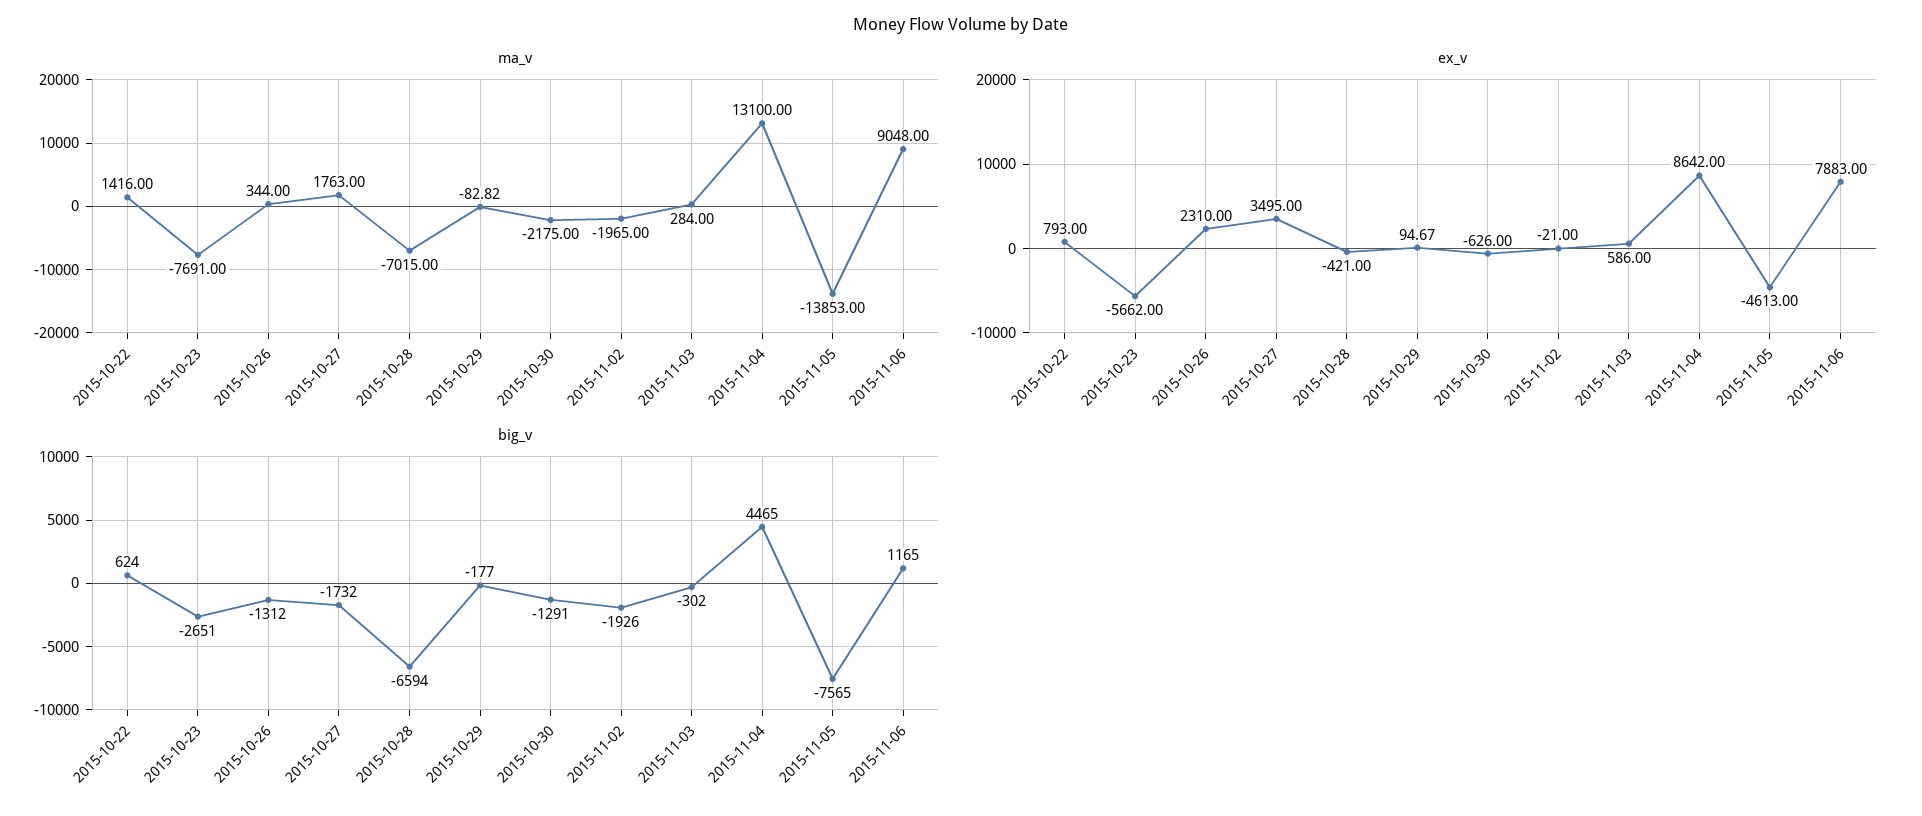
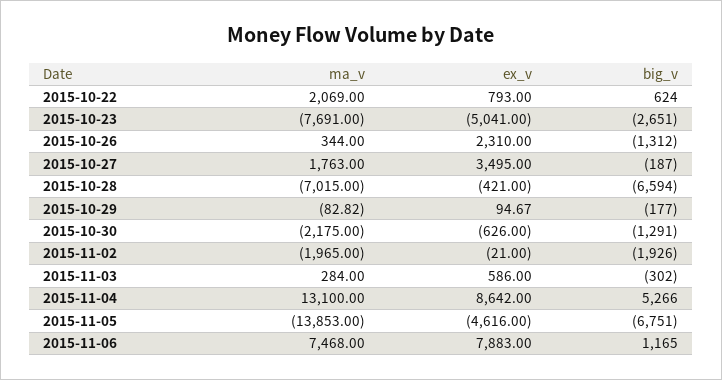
  {
    "ma_v": {
-     "2015-10-22": 1416,
+     "2015-10-22": 2069,
      "2015-10-23": -7691,
      "2015-10-26": 344,
      "2015-10-27": 1763,
      "2015-10-28": -7015,
      "2015-10-29": -82.82,
      "2015-10-30": -2175,
      "2015-11-02": -1965,
      "2015-11-03": 284,
      "2015-11-04": 13100,
      "2015-11-05": -13853,
-     "2015-11-06": 9048
+     "2015-11-06": 7468
    },
    "ex_v": {
      "2015-10-22": 793,
-     "2015-10-23": -5662,
+     "2015-10-23": -5041,
      "2015-10-26": 2310,
      "2015-10-27": 3495,
      "2015-10-28": -421,
      "2015-10-29": 94.67,
      "2015-10-30": -626,
      "2015-11-02": -21,
      "2015-11-03": 586,
      "2015-11-04": 8642,
-     "2015-11-05": -4613,
+     "2015-11-05": -4616,
      "2015-11-06": 7883
    },
    "big_v": {
      "2015-10-22": 624,
      "2015-10-23": -2651,
      "2015-10-26": -1312,
-     "2015-10-27": -1732,
+     "2015-10-27": -187,
      "2015-10-28": -6594,
      "2015-10-29": -177,
      "2015-10-30": -1291,
      "2015-11-02": -1926,
      "2015-11-03": -302,
-     "2015-11-04": 4465,
+     "2015-11-04": 5266,
-     "2015-11-05": -7565,
+     "2015-11-05": -6751,
      "2015-11-06": 1165
    }
  }

